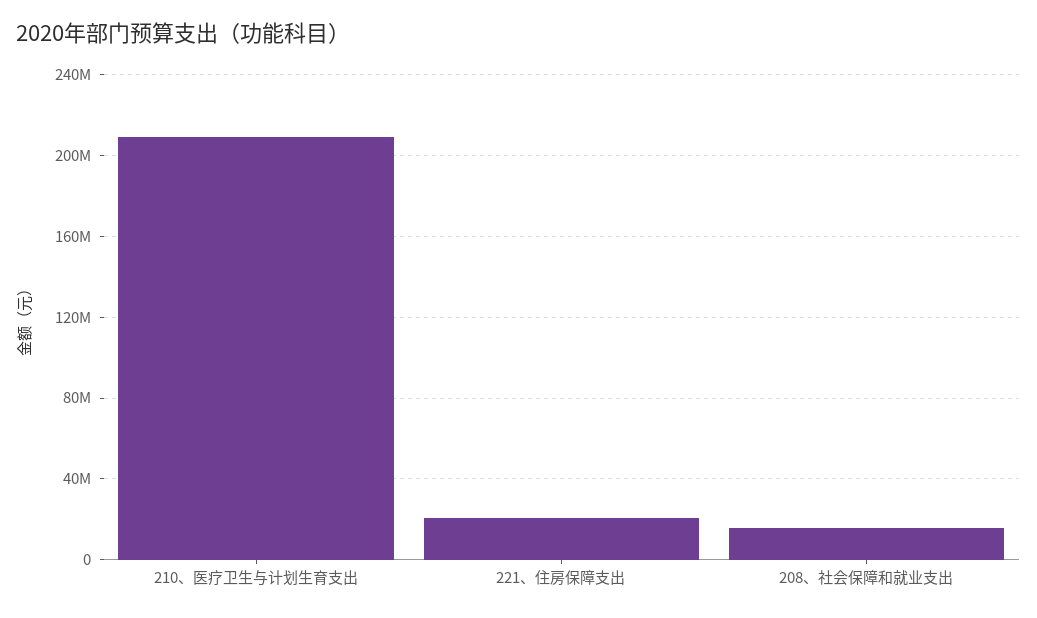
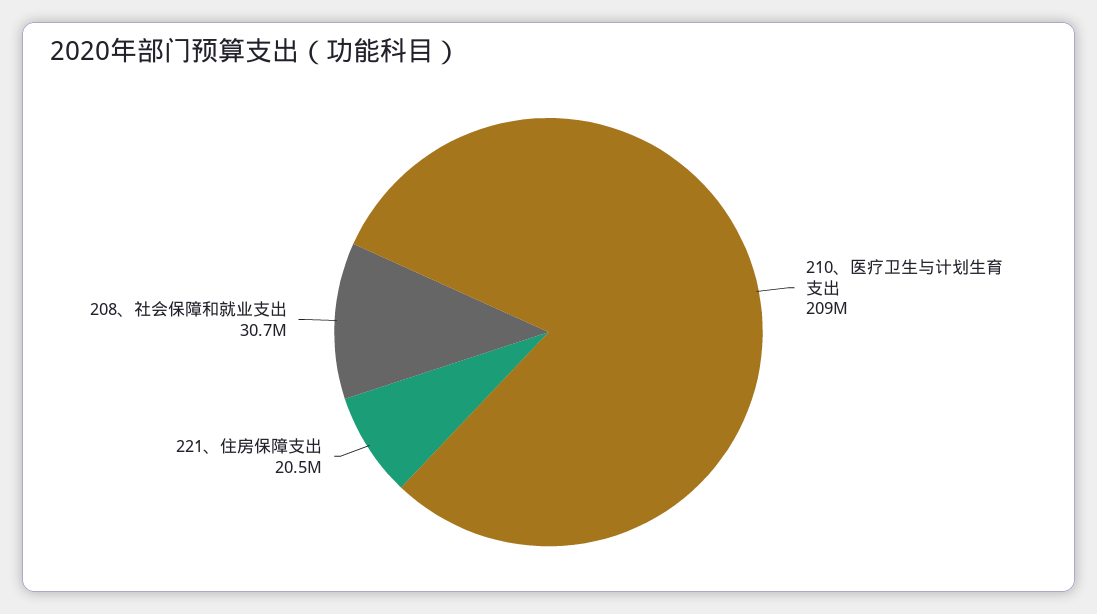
  {
    "210、医疗卫生与计划生育支出": 209000000,
    "221、住房保障支出": 20500000,
-   "208、社会保障和就业支出": 15000000
+   "208、社会保障和就业支出": 30700000
  }

